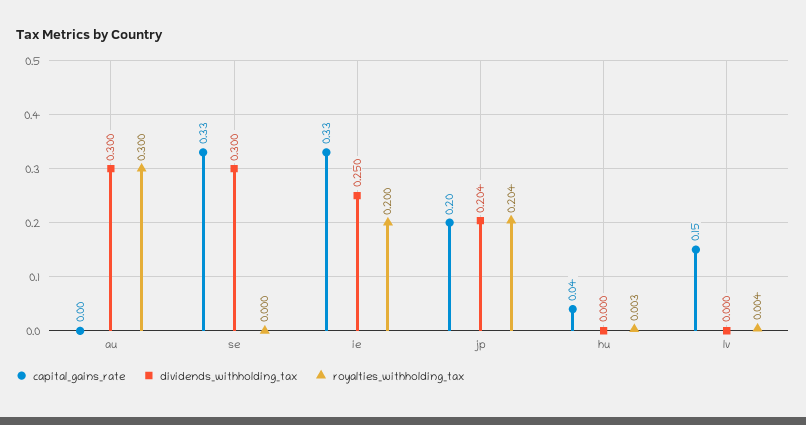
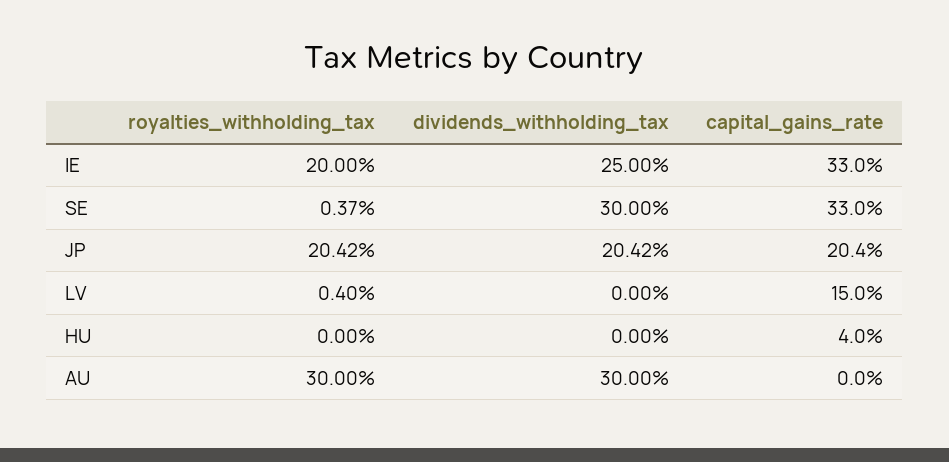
  {
    "capital_gains_rate": {
      "au": 0,
      "se": 0.33,
      "ie": 0.33,
      "jp": 0.204,
      "hu": 0.04,
      "lv": 0.15
    },
    "dividends_withholding_tax": {
      "au": 0.3,
      "se": 0.3,
      "ie": 0.25,
      "jp": 0.2042,
      "hu": 0,
      "lv": 0
    },
    "royalties_withholding_tax": {
      "au": 0.3,
-     "se": 0,
+     "se": 0.0037,
      "ie": 0.2,
      "jp": 0.2042,
-     "hu": 0.003,
+     "hu": 0,
      "lv": 0.004
    }
  }

